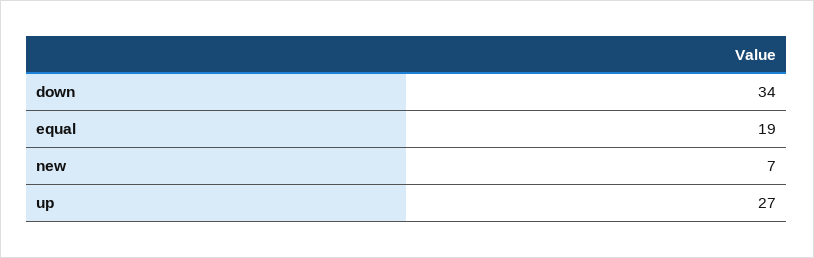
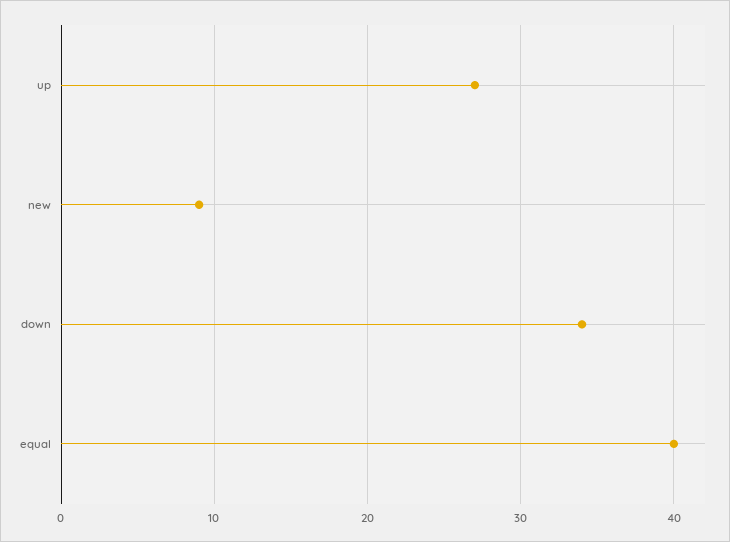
  {
    "down": 34,
-   "equal": 19,
+   "equal": 40,
-   "new": 7,
+   "new": 9,
    "up": 27
  }

